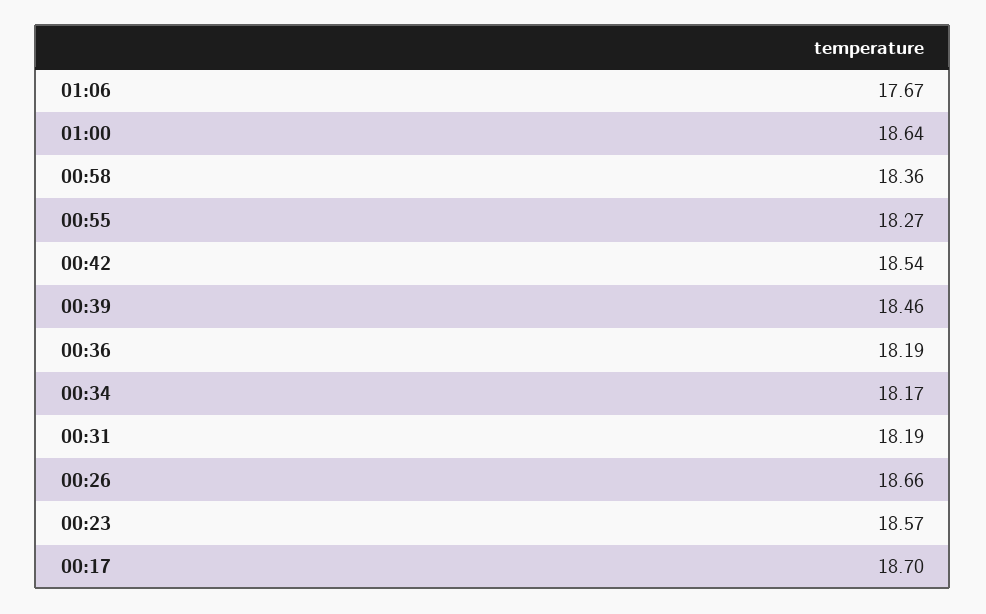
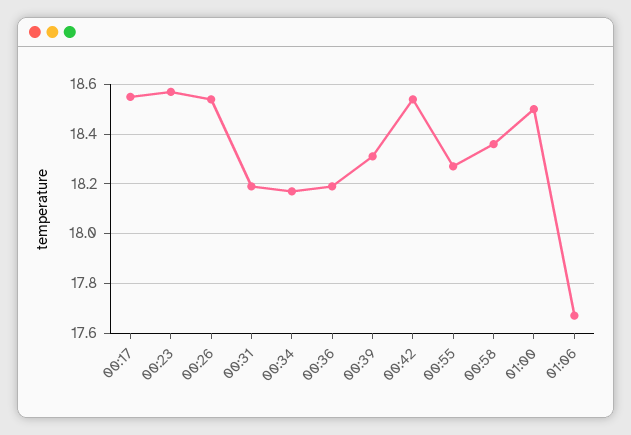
  {
    "01:06": 17.67,
-   "01:00": 18.64,
+   "01:00": 18.5,
    "00:58": 18.36,
    "00:55": 18.27,
    "00:42": 18.54,
-   "00:39": 18.46,
+   "00:39": 18.3,
    "00:36": 18.19,
    "00:34": 18.17,
    "00:31": 18.19,
-   "00:26": 18.66,
+   "00:26": 18.55,
    "00:23": 18.57,
-   "00:17": 18.7
+   "00:17": 18.55
  }

